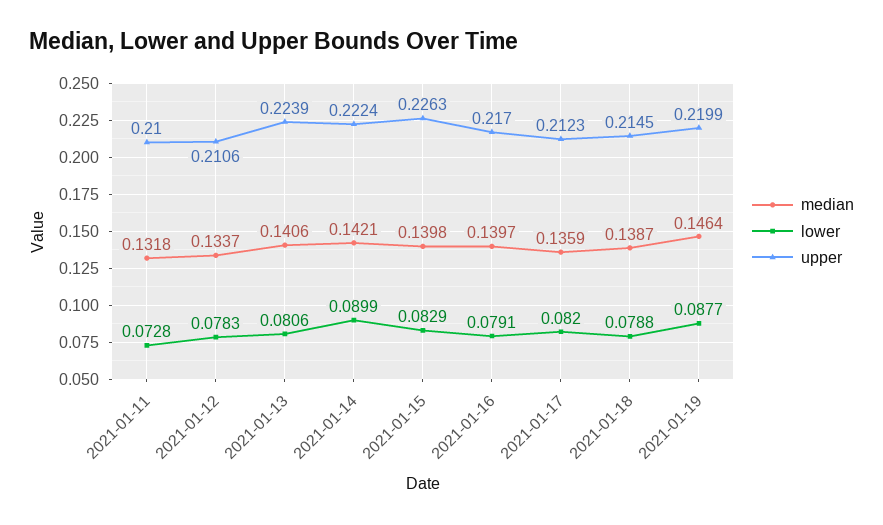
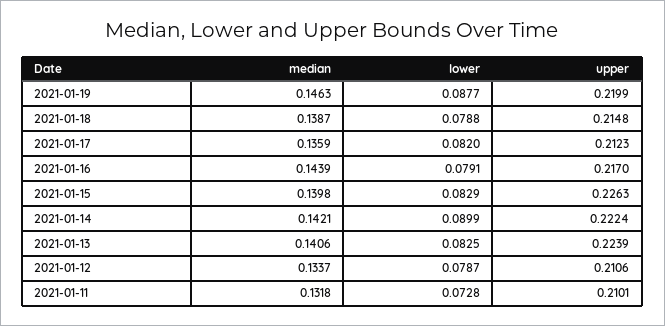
  {
    "median": {
      "2021-01-11": 0.1318,
      "2021-01-12": 0.1337,
      "2021-01-13": 0.1406,
      "2021-01-14": 0.1421,
      "2021-01-15": 0.1398,
-     "2021-01-16": 0.1397,
+     "2021-01-16": 0.1439,
      "2021-01-17": 0.1359,
      "2021-01-18": 0.1387,
-     "2021-01-19": 0.1464
+     "2021-01-19": 0.1463
    },
    "lower": {
      "2021-01-11": 0.0728,
-     "2021-01-12": 0.0783,
+     "2021-01-12": 0.0787,
-     "2021-01-13": 0.0806,
+     "2021-01-13": 0.0825,
      "2021-01-14": 0.0899,
      "2021-01-15": 0.0829,
      "2021-01-16": 0.0791,
      "2021-01-17": 0.082,
      "2021-01-18": 0.0788,
      "2021-01-19": 0.0877
    },
    "upper": {
-     "2021-01-11": 0.21,
+     "2021-01-11": 0.2101,
      "2021-01-12": 0.2106,
      "2021-01-13": 0.2239,
      "2021-01-14": 0.2224,
      "2021-01-15": 0.2263,
      "2021-01-16": 0.217,
      "2021-01-17": 0.2123,
-     "2021-01-18": 0.2145,
+     "2021-01-18": 0.2148,
      "2021-01-19": 0.2199
    }
  }

